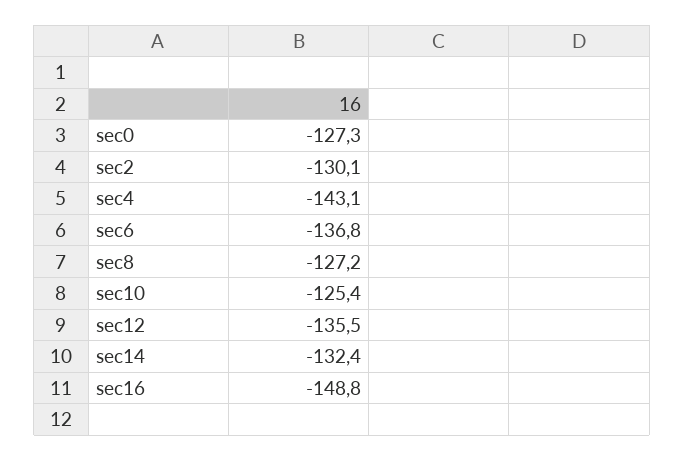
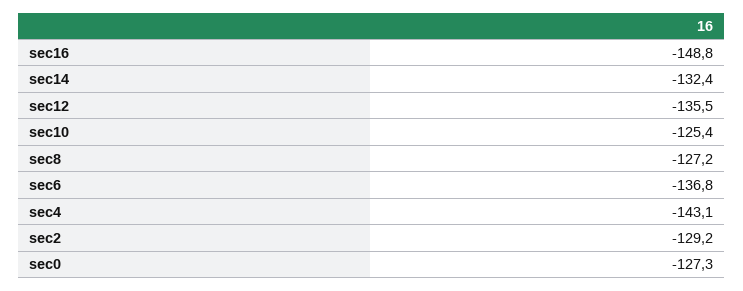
  {
    "sec0": -127.3,
-   "sec2": -130.1,
+   "sec2": -129.2,
    "sec4": -143.1,
    "sec6": -136.8,
    "sec8": -127.2,
    "sec10": -125.4,
    "sec12": -135.5,
    "sec14": -132.4,
    "sec16": -148.8
  }

